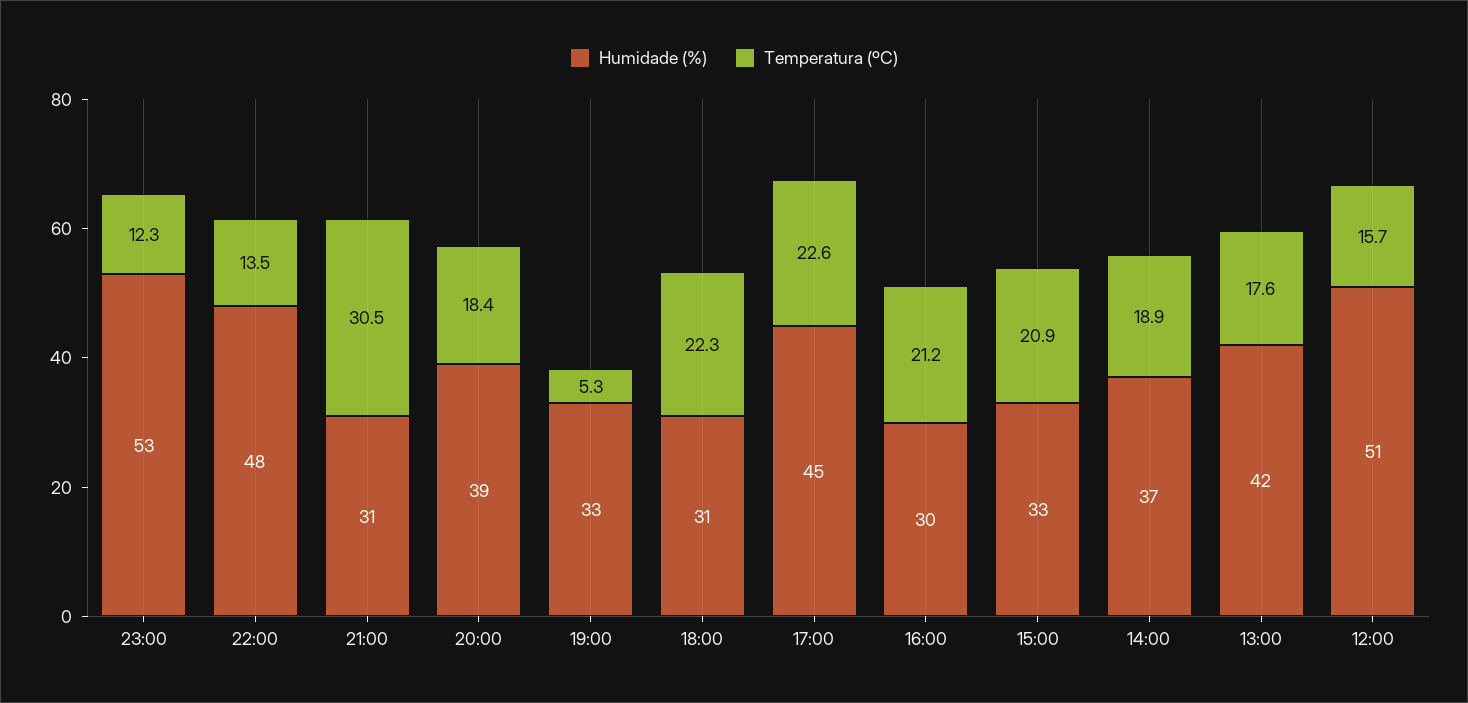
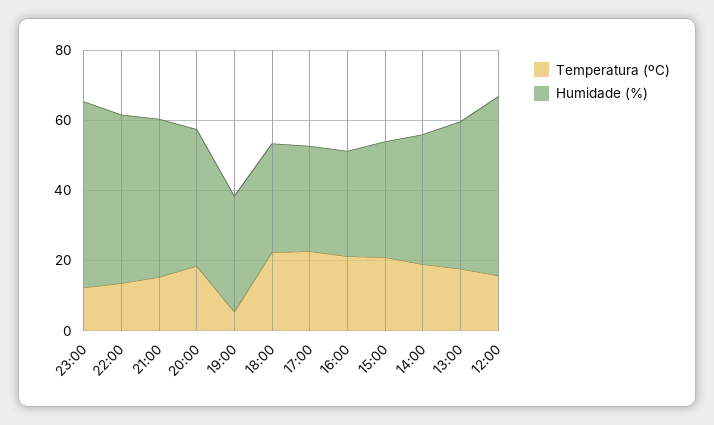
  {
    "Humidade (%)": {
      "23:00": 53,
      "22:00": 48,
-     "21:00": 31,
+     "21:00": 45,
      "20:00": 39,
      "19:00": 33,
      "18:00": 31,
-     "17:00": 45,
+     "17:00": 30,
      "16:00": 30,
      "15:00": 33,
      "14:00": 37,
      "13:00": 42,
      "12:00": 51
    },
    "Temperatura (ºC)": {
      "23:00": 12.3,
      "22:00": 13.5,
-     "21:00": 30.5,
+     "21:00": 15,
      "20:00": 18.4,
      "19:00": 5.3,
      "18:00": 22.3,
      "17:00": 22.6,
      "16:00": 21.2,
      "15:00": 20.9,
      "14:00": 18.9,
      "13:00": 17.6,
      "12:00": 15.7
    }
  }

